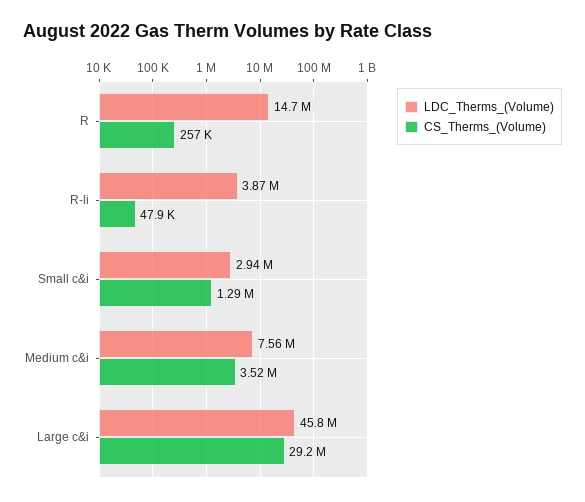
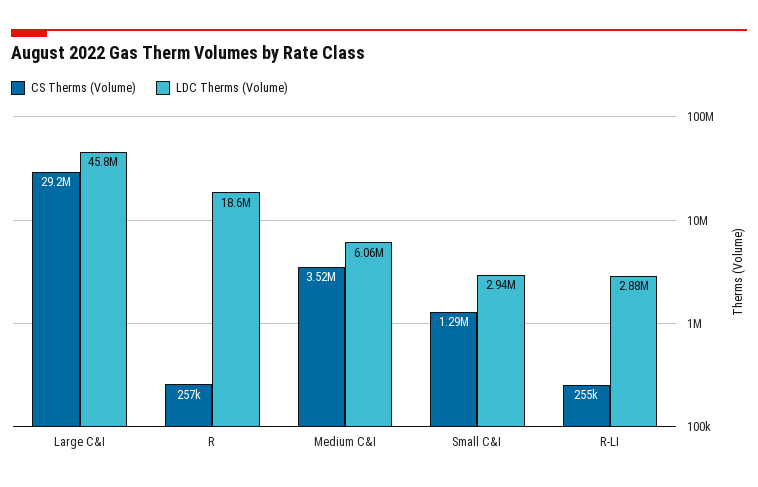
  {
    "LDC_Therms_(Volume)": {
-     "R": 14700000,
+     "R": 18600000,
-     "R-li": 3870000,
+     "R-li": 2880000,
      "Small c&i": 2940000,
-     "Medium c&i": 7560000,
+     "Medium c&i": 6060000,
      "Large c&i": 45800000
    },
    "CS_Therms_(Volume)": {
      "R": 257000,
-     "R-li": 47900,
+     "R-li": 255000,
      "Small c&i": 1290000,
      "Medium c&i": 3520000,
      "Large c&i": 29200000
    }
  }

